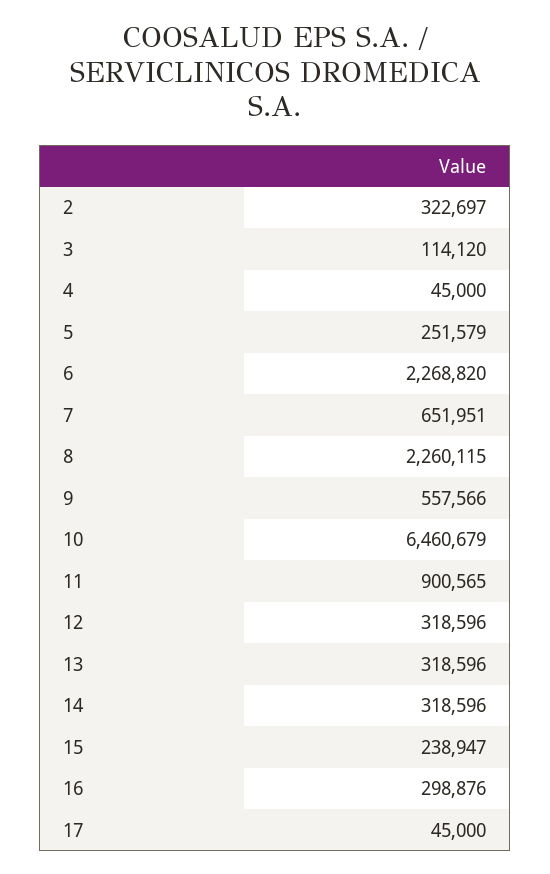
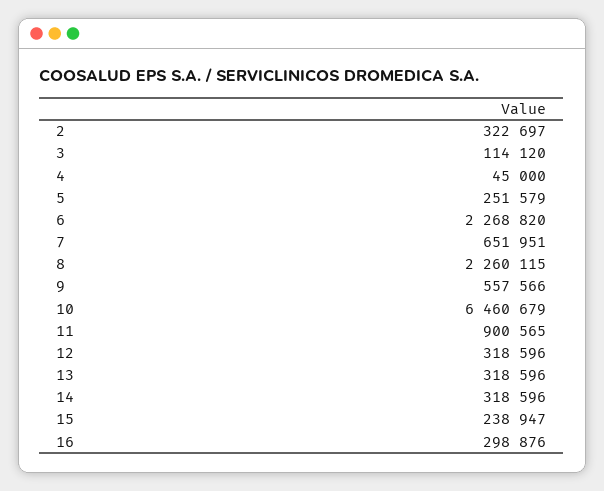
  {
    "2": 322697,
    "3": 114120,
    "4": 45000,
    "5": 251579,
    "6": 2268820,
    "7": 651951,
    "8": 2260115,
    "9": 557566,
    "10": 6460679,
    "11": 900565,
    "12": 318596,
    "13": 318596,
    "14": 318596,
    "15": 238947,
-   "16": 298876,
+   "16": 298876
-   "17": 45000
  }

